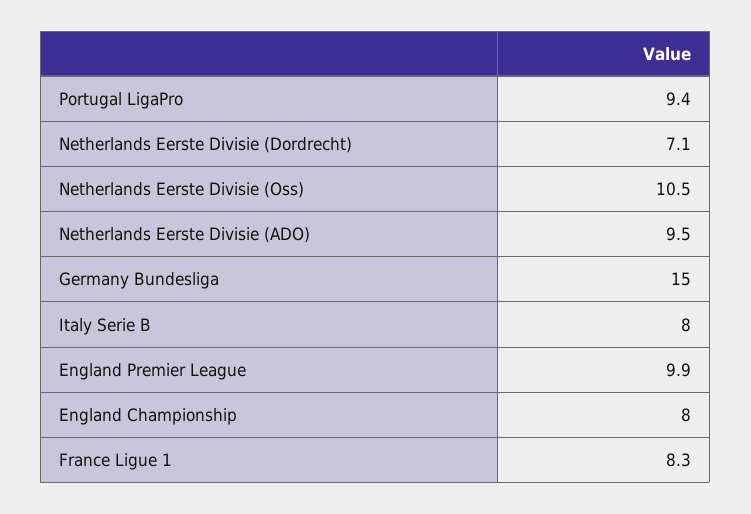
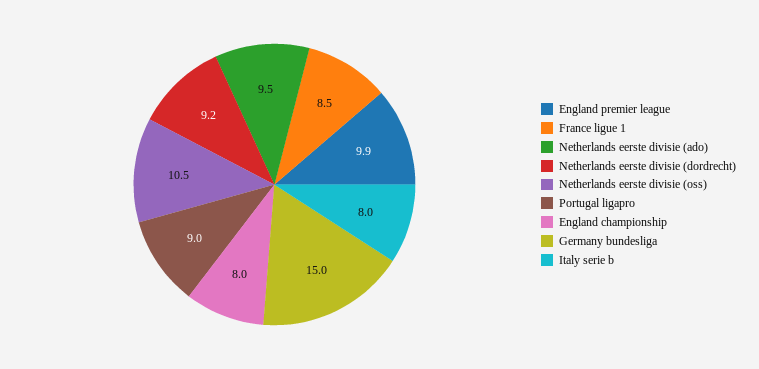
  {
-   "Portugal LigaPro": 9.4,
+   "Portugal LigaPro": 9,
-   "Netherlands Eerste Divisie (Dordrecht)": 7.1,
+   "Netherlands Eerste Divisie (Dordrecht)": 9.2,
    "Netherlands Eerste Divisie (Oss)": 10.5,
    "Netherlands Eerste Divisie (ADO)": 9.5,
    "Germany Bundesliga": 15,
    "Italy Serie B": 8,
    "England Premier League": 9.9,
    "England Championship": 8,
-   "France Ligue 1": 8.3
+   "France Ligue 1": 8.5
  }

